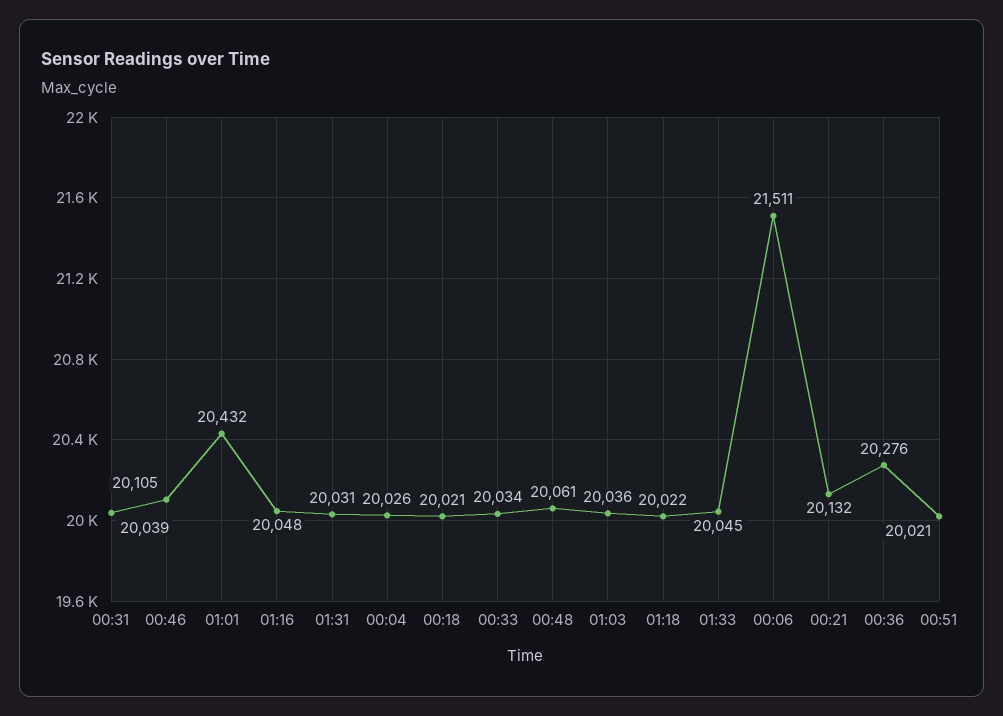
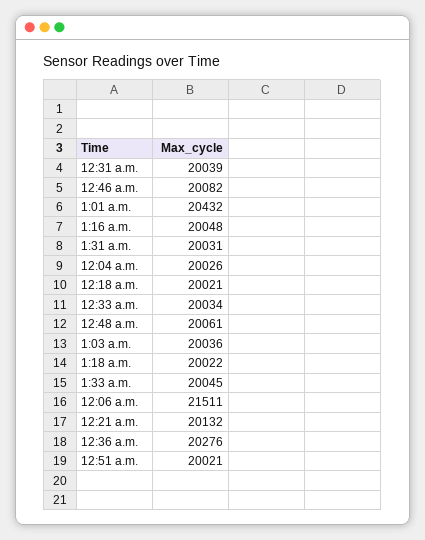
  {
    "00:31": 20039,
-   "00:46": 20105,
+   "00:46": 20082,
    "01:01": 20432,
    "01:16": 20048,
    "01:31": 20031,
    "00:04": 20026,
    "00:18": 20021,
    "00:33": 20034,
    "00:48": 20061,
    "01:03": 20036,
    "01:18": 20022,
    "01:33": 20045,
    "00:06": 21511,
    "00:21": 20132,
    "00:36": 20276,
    "00:51": 20021
  }

